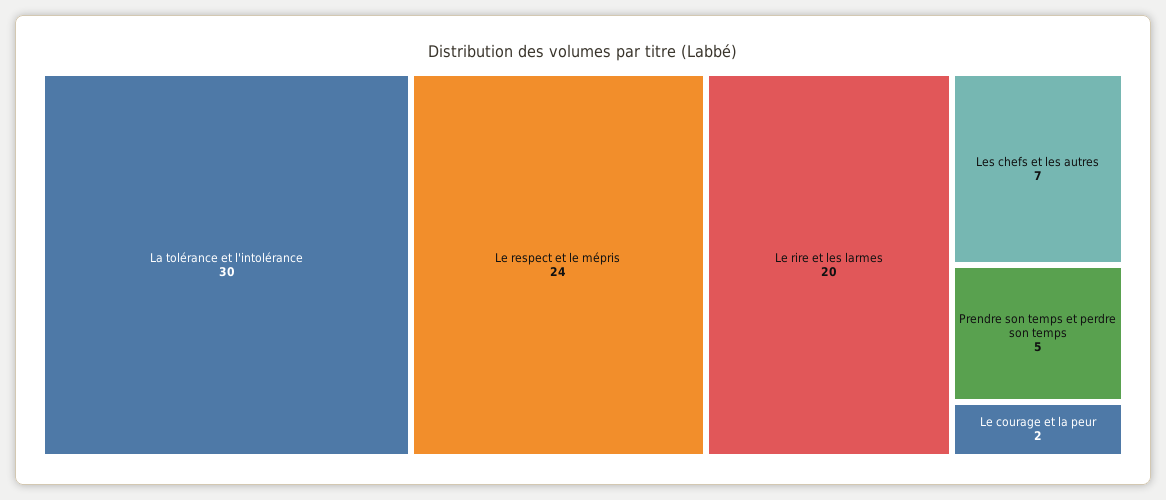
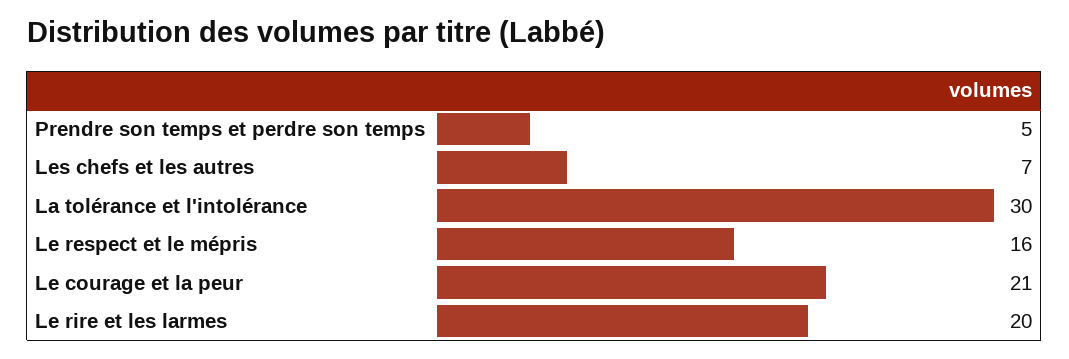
  {
    "La tolérance et l'intolérance": 30,
-   "Le respect et le mépris": 24,
+   "Le respect et le mépris": 16,
    "Le rire et les larmes": 20,
    "Les chefs et les autres": 7,
    "Prendre son temps et perdre son temps": 5,
-   "Le courage et la peur": 2
+   "Le courage et la peur": 21
  }

